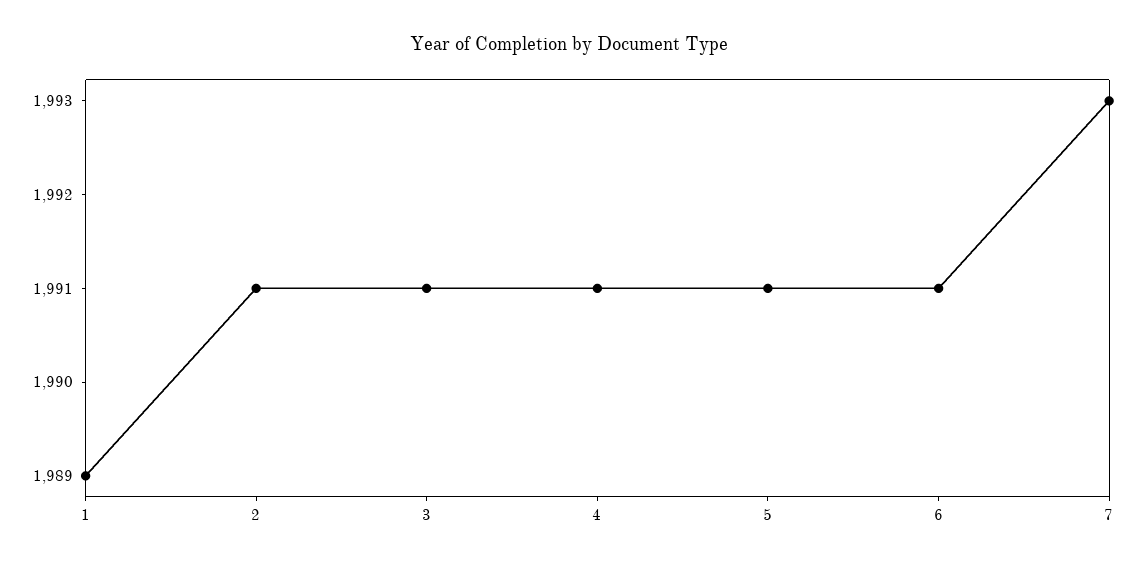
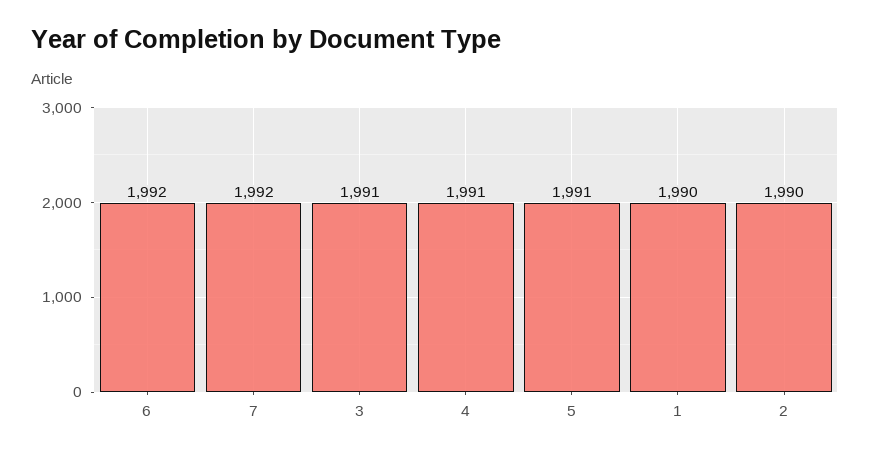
  {
-   "1": 1989,
+   "1": 1990,
-   "2": 1991,
+   "2": 1990,
    "3": 1991,
    "4": 1991,
    "5": 1991,
-   "6": 1991,
+   "6": 1992,
-   "7": 1993
+   "7": 1992
  }

